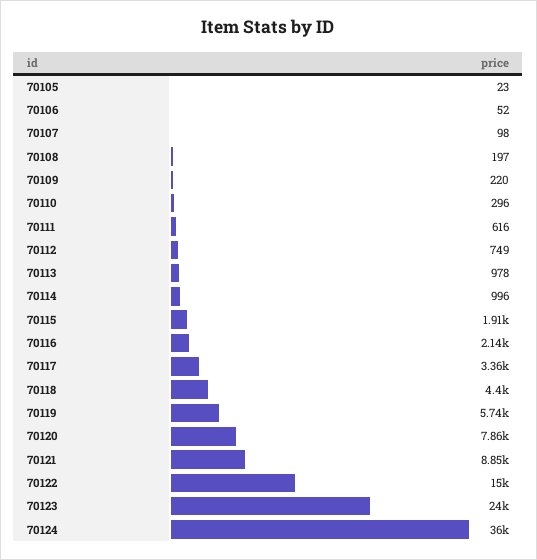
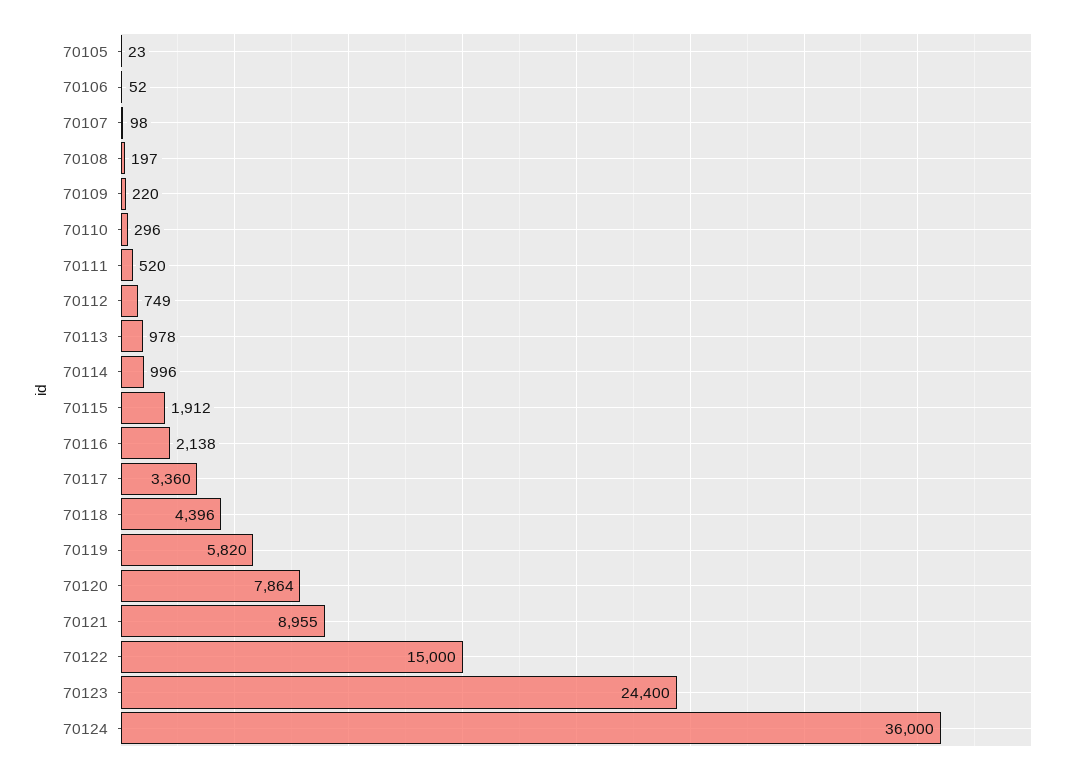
  {
    "70105": 23,
    "70106": 52,
    "70107": 98,
    "70108": 197,
    "70109": 220,
    "70110": 296,
-   "70111": 616,
+   "70111": 520,
    "70112": 749,
    "70113": 978,
    "70114": 996,
    "70115": 1912,
    "70116": 2138,
    "70117": 3360,
    "70118": 4396,
-   "70119": 5740,
+   "70119": 5820,
    "70120": 7864,
-   "70121": 8850,
+   "70121": 8955,
    "70122": 15000,
-   "70123": 24000,
+   "70123": 24400,
    "70124": 36000
  }

